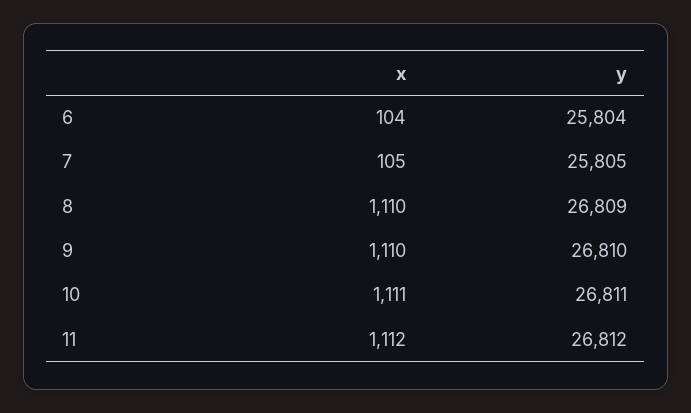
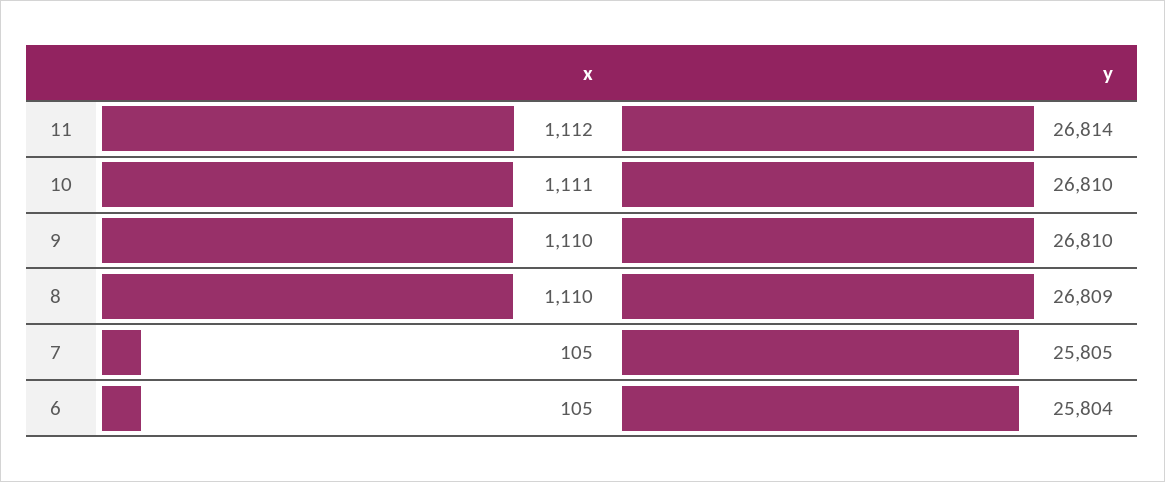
  {
    "x": {
-     "6": 104,
+     "6": 105,
      "7": 105,
      "8": 1110,
      "9": 1110,
      "10": 1111,
      "11": 1112
    },
    "y": {
      "6": 25804,
      "7": 25805,
      "8": 26809,
      "9": 26810,
-     "10": 26811,
+     "10": 26810,
-     "11": 26812
+     "11": 26814
    }
  }

